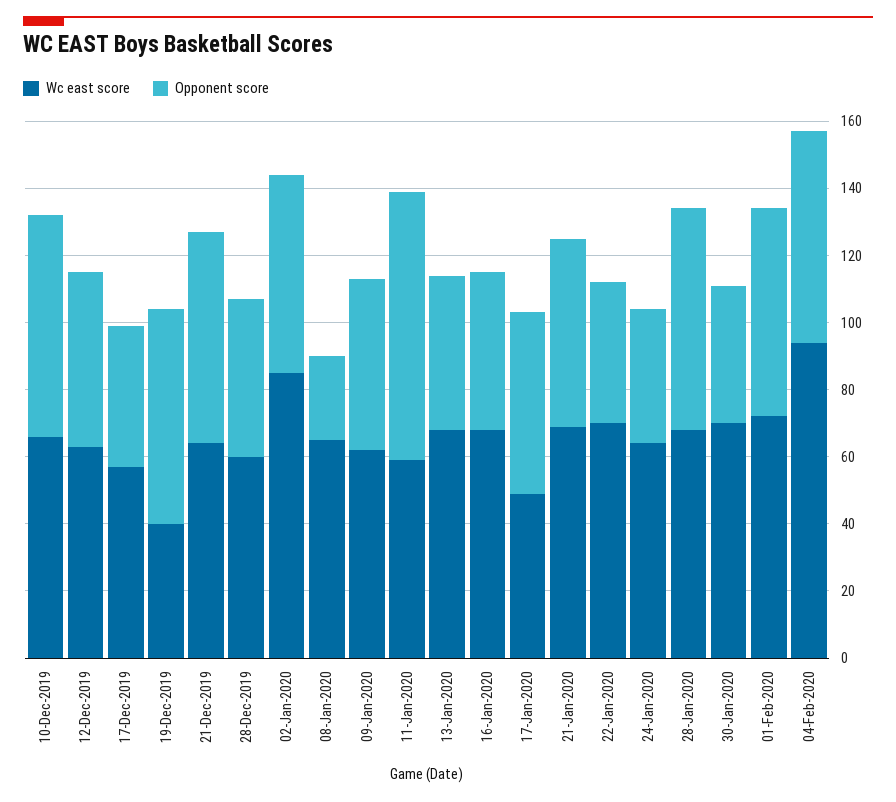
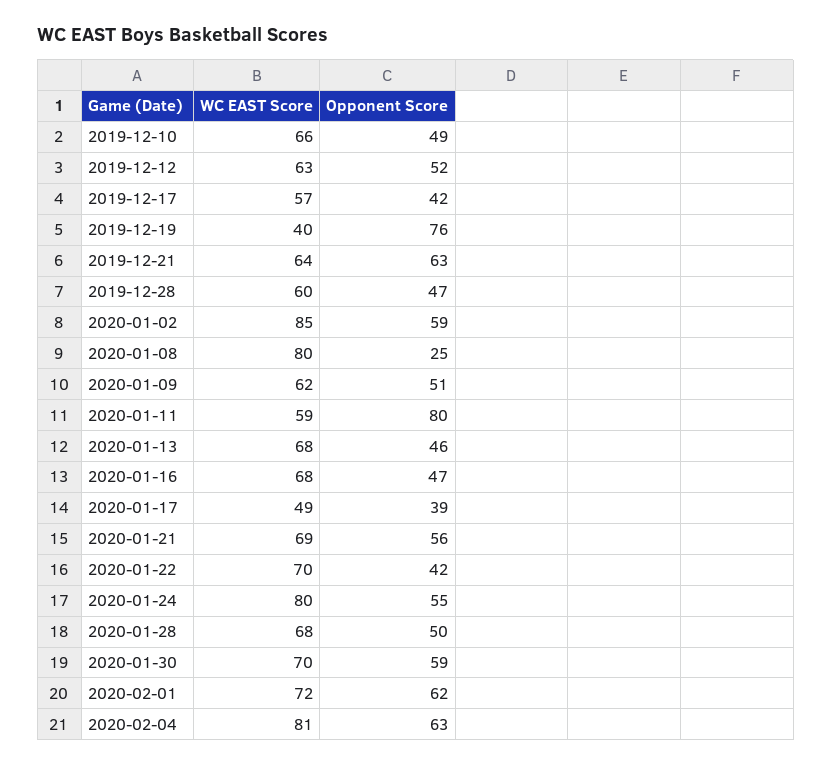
  {
    "Wc east score": {
      "10-Dec-2019": 66,
      "12-Dec-2019": 63,
      "17-Dec-2019": 57,
      "19-Dec-2019": 40,
      "21-Dec-2019": 64,
      "28-Dec-2019": 60,
      "02-Jan-2020": 85,
-     "08-Jan-2020": 65,
+     "08-Jan-2020": 80,
      "09-Jan-2020": 62,
      "11-Jan-2020": 59,
      "13-Jan-2020": 68,
      "16-Jan-2020": 68,
      "17-Jan-2020": 49,
      "21-Jan-2020": 69,
      "22-Jan-2020": 70,
-     "24-Jan-2020": 65,
+     "24-Jan-2020": 80,
      "28-Jan-2020": 68,
      "30-Jan-2020": 70,
      "01-Feb-2020": 72,
-     "04-Feb-2020": 95
+     "04-Feb-2020": 81
    },
    "Opponent score": {
-     "10-Dec-2019": 65,
+     "10-Dec-2019": 49,
      "12-Dec-2019": 52,
      "17-Dec-2019": 42,
-     "19-Dec-2019": 65,
+     "19-Dec-2019": 76,
      "21-Dec-2019": 63,
      "28-Dec-2019": 47,
      "02-Jan-2020": 59,
      "08-Jan-2020": 25,
      "09-Jan-2020": 51,
      "11-Jan-2020": 80,
      "13-Jan-2020": 46,
      "16-Jan-2020": 47,
-     "17-Jan-2020": 55,
+     "17-Jan-2020": 39,
      "21-Jan-2020": 56,
      "22-Jan-2020": 42,
-     "24-Jan-2020": 40,
+     "24-Jan-2020": 55,
-     "28-Jan-2020": 65,
+     "28-Jan-2020": 50,
-     "30-Jan-2020": 40,
+     "30-Jan-2020": 59,
      "01-Feb-2020": 62,
      "04-Feb-2020": 63
    }
  }

